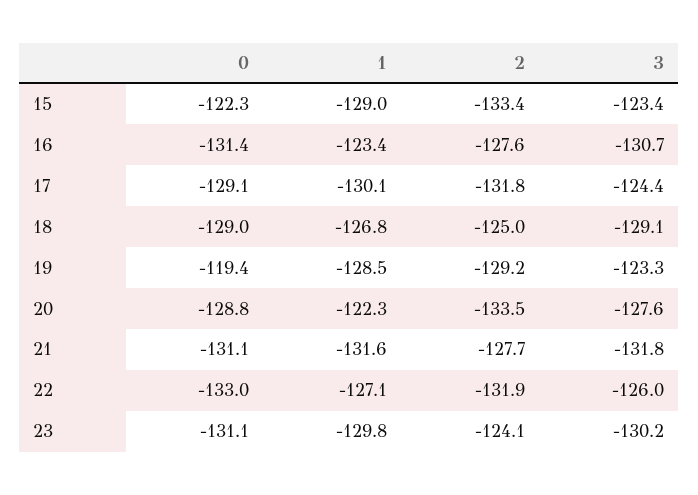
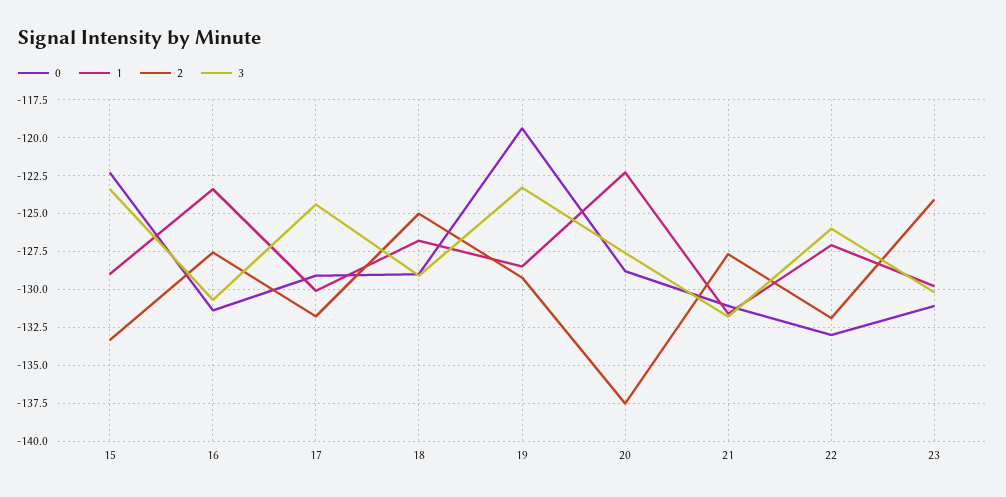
  {
    "0": {
      "15": -122.3,
      "16": -131.4,
      "17": -129.1,
      "18": -129,
      "19": -119.4,
      "20": -128.8,
      "21": -131.1,
      "22": -133,
      "23": -131.1
    },
    "1": {
      "15": -129,
      "16": -123.4,
      "17": -130.1,
      "18": -126.8,
      "19": -128.5,
      "20": -122.3,
      "21": -131.6,
      "22": -127.1,
      "23": -129.8
    },
    "2": {
      "15": -133.4,
      "16": -127.6,
      "17": -131.8,
      "18": -125,
      "19": -129.2,
-     "20": -133.5,
+     "20": -137.5,
      "21": -127.7,
      "22": -131.9,
      "23": -124.1
    },
    "3": {
      "15": -123.4,
      "16": -130.7,
      "17": -124.4,
      "18": -129.1,
      "19": -123.3,
      "20": -127.6,
      "21": -131.8,
      "22": -126,
      "23": -130.2
    }
  }

